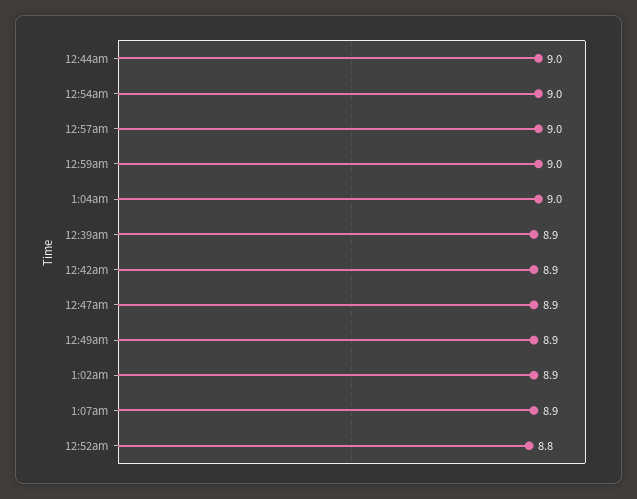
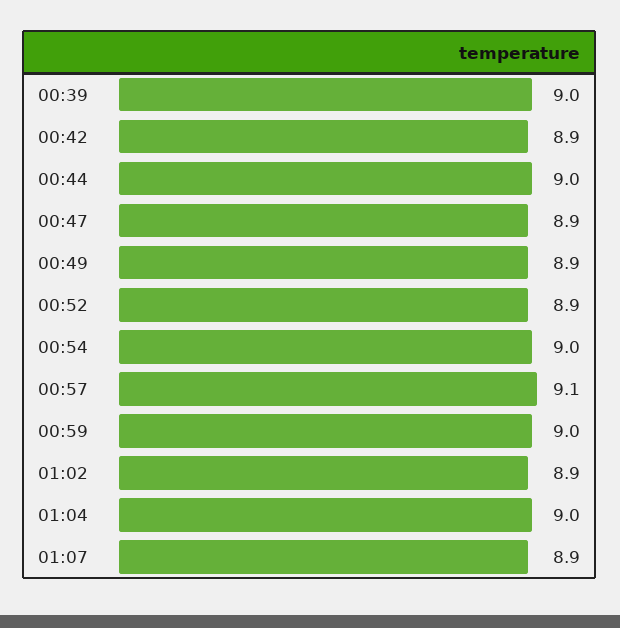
  {
    "12:44am": 9,
    "12:54am": 9,
-   "12:57am": 9,
+   "12:57am": 9.1,
    "12:59am": 9,
    "1:04am": 9,
-   "12:39am": 8.9,
+   "12:39am": 9,
    "12:42am": 8.9,
    "12:47am": 8.9,
    "12:49am": 8.9,
    "1:02am": 8.9,
    "1:07am": 8.9,
-   "12:52am": 8.8
+   "12:52am": 8.9
  }

